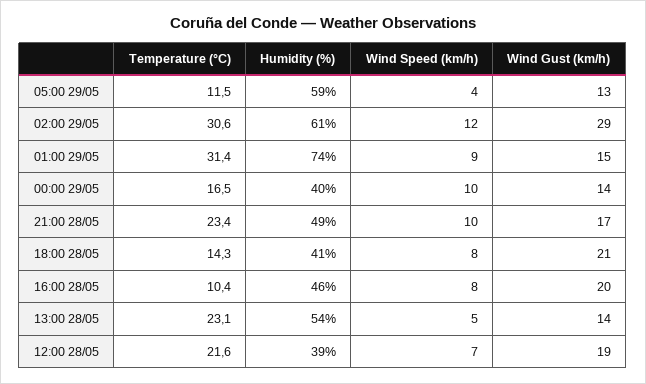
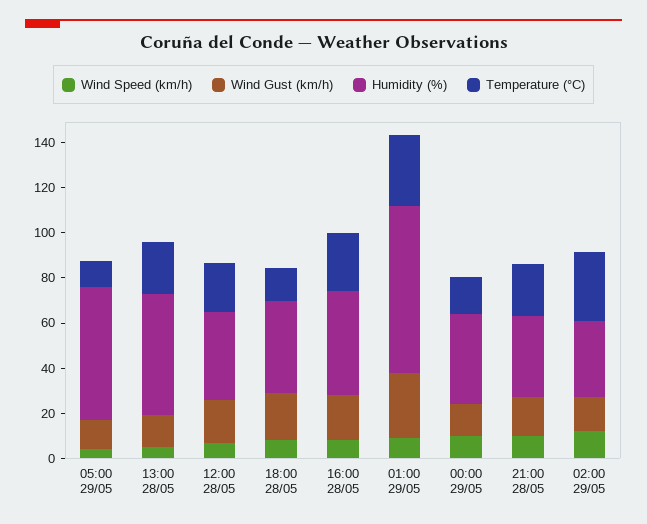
  {
    "Temperature (°C)": {
      "05:00 29/05": 11.5,
      "02:00 29/05": 30.6,
      "01:00 29/05": 31.4,
      "00:00 29/05": 16.5,
      "21:00 28/05": 23.4,
      "18:00 28/05": 14.3,
-     "16:00 28/05": 10.4,
+     "16:00 28/05": 25,
      "13:00 28/05": 23.1,
      "12:00 28/05": 21.6
    },
    "Humidity (%)": {
      "05:00 29/05": 59,
-     "02:00 29/05": 61,
+     "02:00 29/05": 35,
      "01:00 29/05": 74,
      "00:00 29/05": 40,
-     "21:00 28/05": 49,
+     "21:00 28/05": 35,
      "18:00 28/05": 41,
      "16:00 28/05": 46,
      "13:00 28/05": 54,
      "12:00 28/05": 39
    },
    "Wind Speed (km/h)": {
      "05:00 29/05": 4,
      "02:00 29/05": 12,
      "01:00 29/05": 9,
      "00:00 29/05": 10,
      "21:00 28/05": 10,
      "18:00 28/05": 8,
      "16:00 28/05": 8,
      "13:00 28/05": 5,
      "12:00 28/05": 7
    },
    "Wind Gust (km/h)": {
      "05:00 29/05": 13,
-     "02:00 29/05": 29,
+     "02:00 29/05": 15,
-     "01:00 29/05": 15,
+     "01:00 29/05": 30,
      "00:00 29/05": 14,
      "21:00 28/05": 17,
      "18:00 28/05": 21,
      "16:00 28/05": 20,
      "13:00 28/05": 14,
      "12:00 28/05": 19
    }
  }

